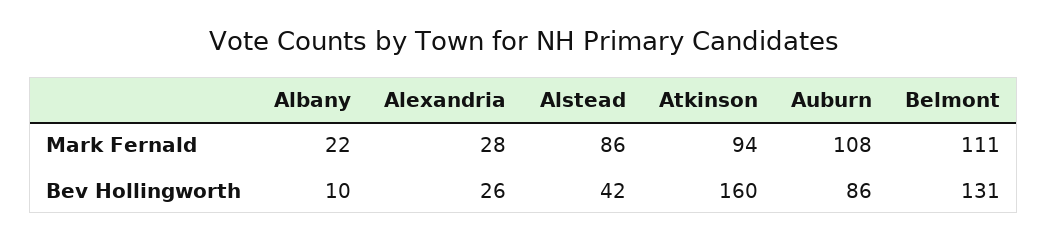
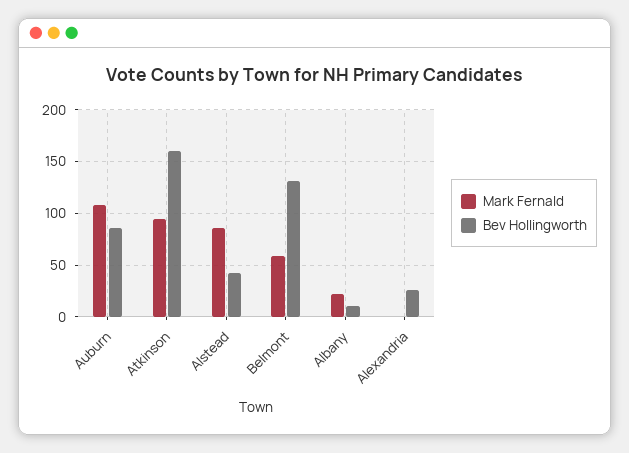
  {
    "Mark Fernald": {
      "Albany": 22,
-     "Alexandria": 28,
+     "Alexandria": 0,
      "Alstead": 86,
      "Atkinson": 94,
      "Auburn": 108,
-     "Belmont": 111
+     "Belmont": 60
    },
    "Bev Hollingworth": {
      "Albany": 10,
      "Alexandria": 26,
      "Alstead": 42,
      "Atkinson": 160,
      "Auburn": 86,
      "Belmont": 131
    }
  }

